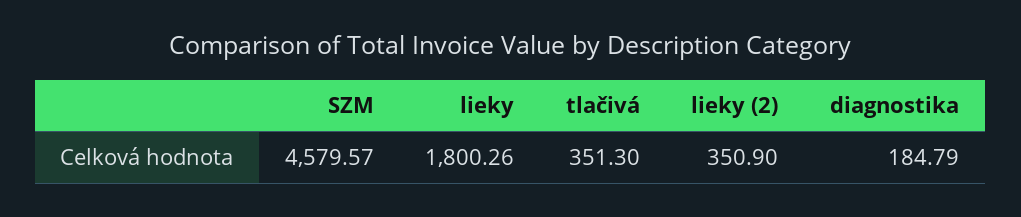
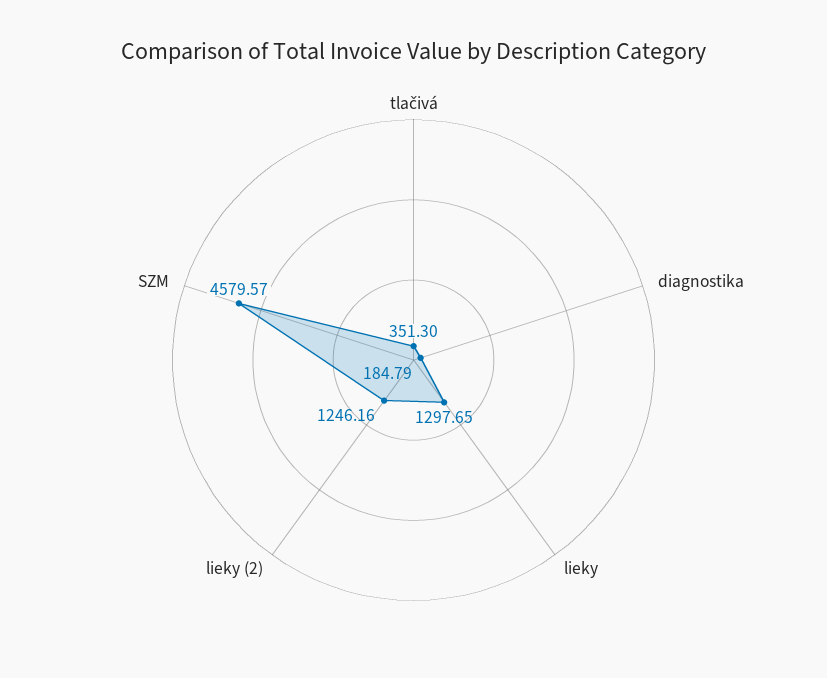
  {
    "SZM": 4579.57,
-   "lieky": 1800.26,
+   "lieky": 1297.65,
    "tlačivá": 351.3,
-   "lieky (2)": 350.9,
+   "lieky (2)": 1246.16,
    "diagnostika": 184.79
  }

